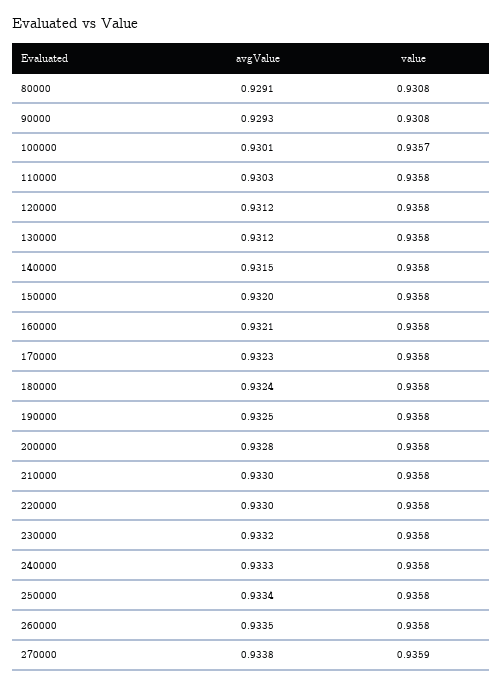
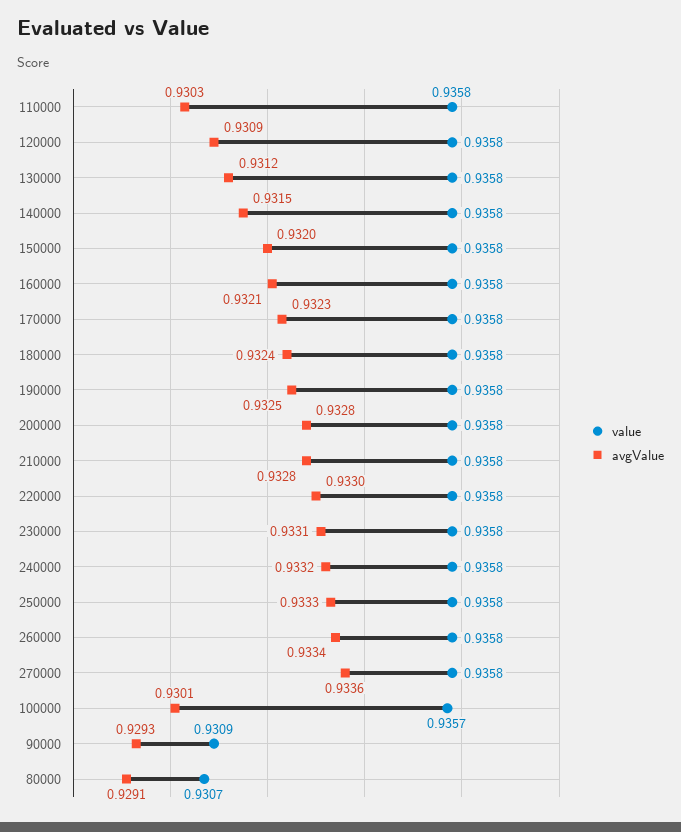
  {
    "avgValue": {
      "80000": 0.9291,
      "90000": 0.9293,
      "100000": 0.9301,
      "110000": 0.9303,
-     "120000": 0.9312,
+     "120000": 0.9309,
      "130000": 0.9312,
      "140000": 0.9315,
      "150000": 0.932,
      "160000": 0.9321,
      "170000": 0.9323,
      "180000": 0.9324,
      "190000": 0.9325,
      "200000": 0.9328,
-     "210000": 0.933,
+     "210000": 0.9328,
      "220000": 0.933,
-     "230000": 0.9332,
+     "230000": 0.9331,
-     "240000": 0.9333,
+     "240000": 0.9332,
-     "250000": 0.9334,
+     "250000": 0.9333,
-     "260000": 0.9335,
+     "260000": 0.9334,
-     "270000": 0.9338
+     "270000": 0.9336
    },
    "value": {
-     "80000": 0.9308,
+     "80000": 0.9307,
-     "90000": 0.9308,
+     "90000": 0.9309,
      "100000": 0.9357,
      "110000": 0.9358,
      "120000": 0.9358,
      "130000": 0.9358,
      "140000": 0.9358,
      "150000": 0.9358,
      "160000": 0.9358,
      "170000": 0.9358,
      "180000": 0.9358,
      "190000": 0.9358,
      "200000": 0.9358,
      "210000": 0.9358,
      "220000": 0.9358,
      "230000": 0.9358,
      "240000": 0.9358,
      "250000": 0.9358,
      "260000": 0.9358,
-     "270000": 0.9359
+     "270000": 0.9358
    }
  }

